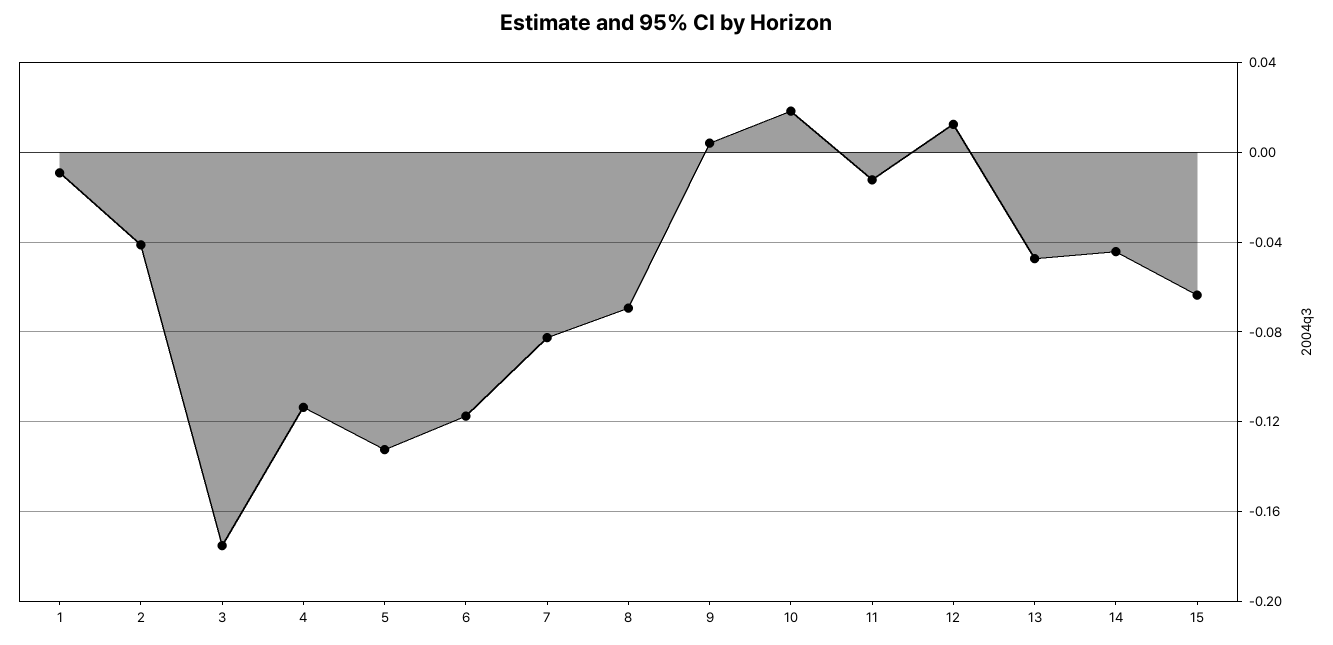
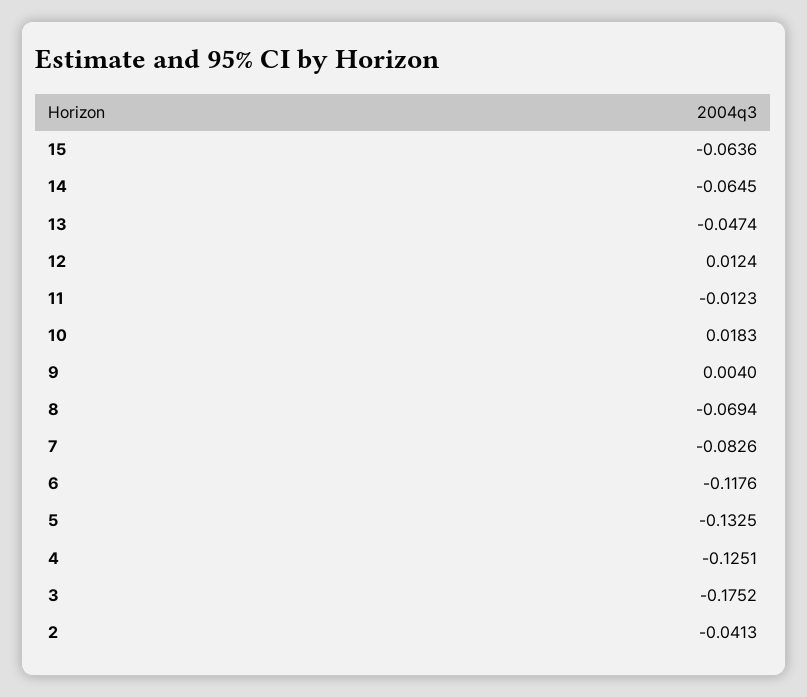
  {
-   "1": -0.01,
    "2": -0.0413,
    "3": -0.1752,
-   "4": -0.115,
+   "4": -0.1251,
    "5": -0.1325,
    "6": -0.1176,
    "7": -0.0826,
    "8": -0.0694,
    "9": 0.004,
    "10": 0.0183,
    "11": -0.0123,
    "12": 0.0124,
    "13": -0.0474,
-   "14": -0.045,
+   "14": -0.0645,
    "15": -0.0636
  }

